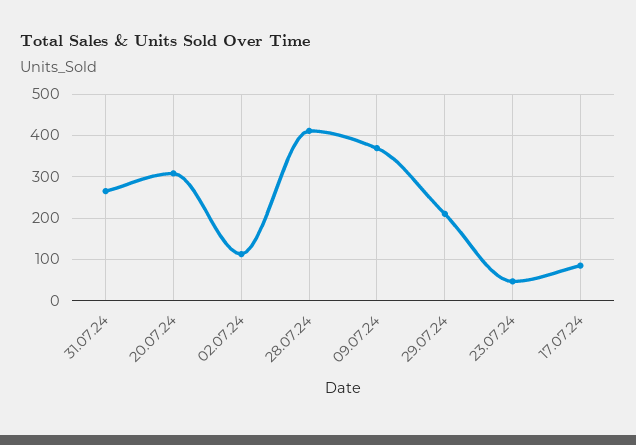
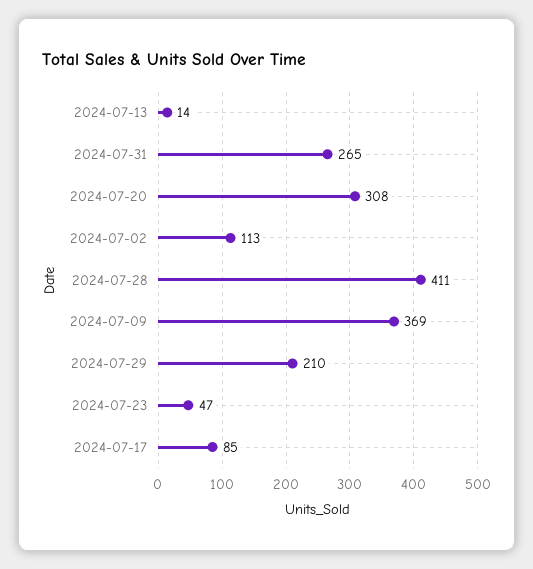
  {
    "31.07.24": 265,
    "20.07.24": 308,
    "02.07.24": 113,
    "28.07.24": 411,
    "09.07.24": 369,
    "29.07.24": 210,
    "23.07.24": 47,
-   "17.07.24": 85
+   "17.07.24": 85,
+   "2024-07-13": 14
  }

